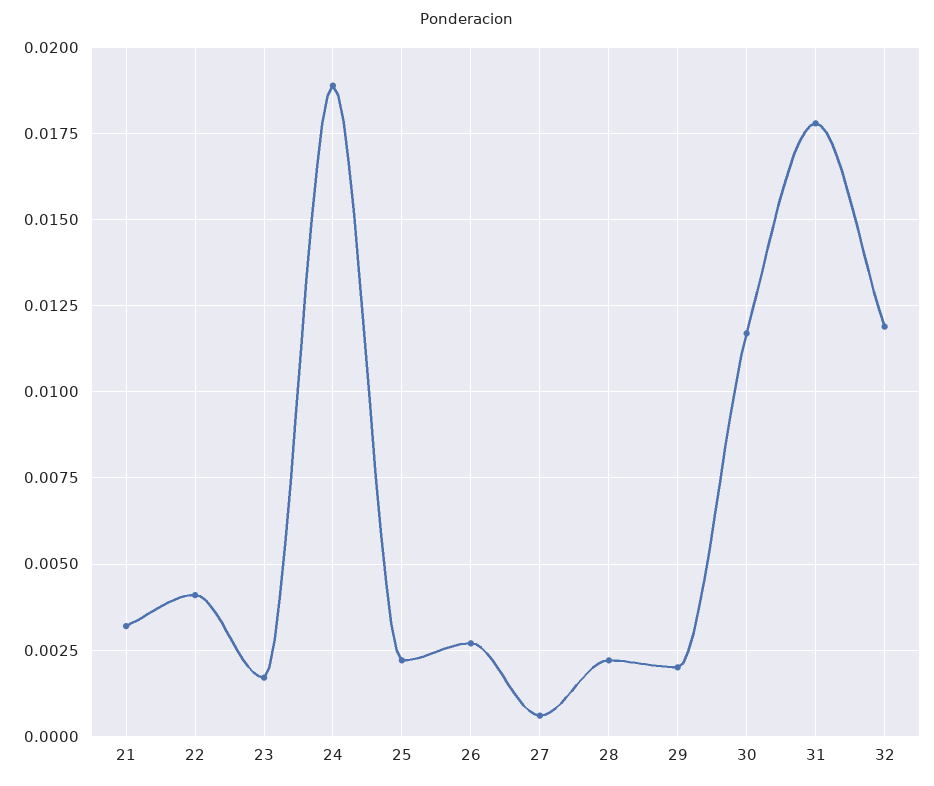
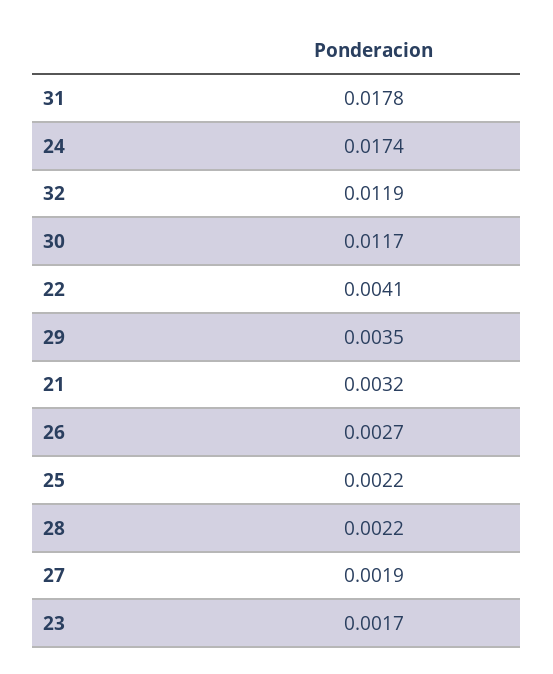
  {
    "21": 0.0032,
    "22": 0.0041,
    "23": 0.0017,
-   "24": 0.019,
+   "24": 0.0174,
    "25": 0.0022,
    "26": 0.0027,
-   "27": 0.0005,
+   "27": 0.0019,
    "28": 0.0022,
-   "29": 0.002,
+   "29": 0.0035,
    "30": 0.0117,
    "31": 0.0178,
    "32": 0.0119
  }

